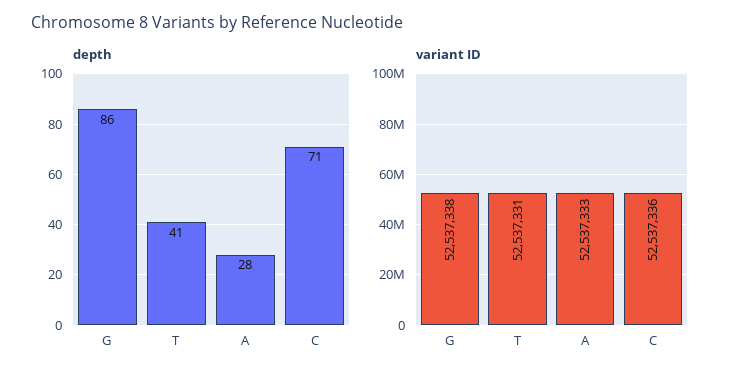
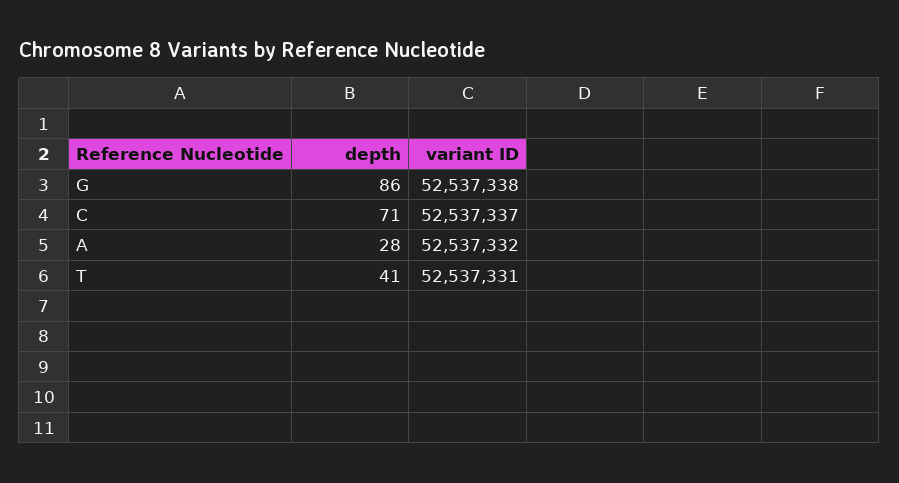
  {
    "depth": {
      "G": 86,
      "T": 41,
      "A": 28,
      "C": 71
    },
    "variant ID": {
      "G": 52537338,
      "T": 52537331,
-     "A": 52537333,
+     "A": 52537332,
-     "C": 52537336
+     "C": 52537337
    }
  }

